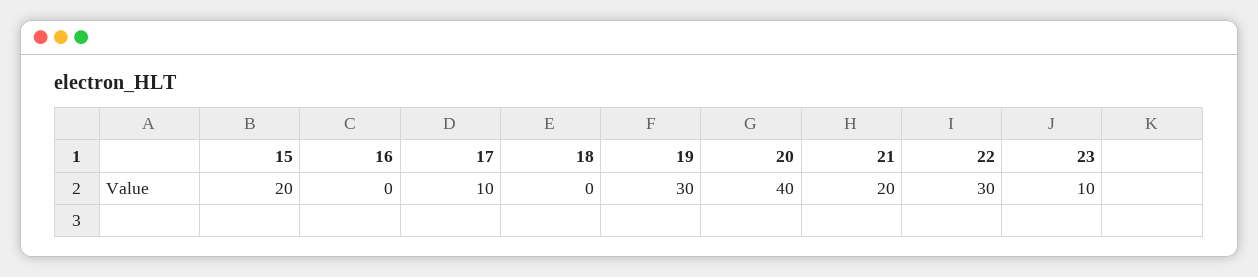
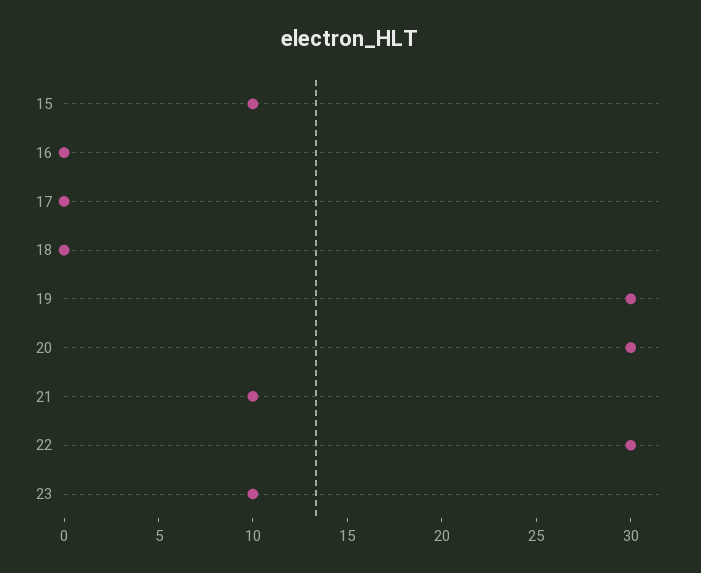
  {
-   "15": 20,
+   "15": 10,
    "16": 0,
-   "17": 10,
+   "17": 0,
    "18": 0,
    "19": 30,
-   "20": 40,
+   "20": 30,
-   "21": 20,
+   "21": 10,
    "22": 30,
    "23": 10
  }

